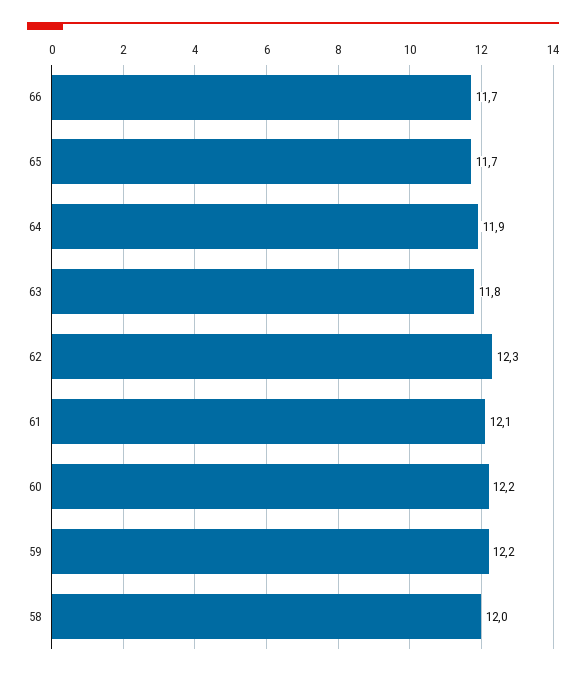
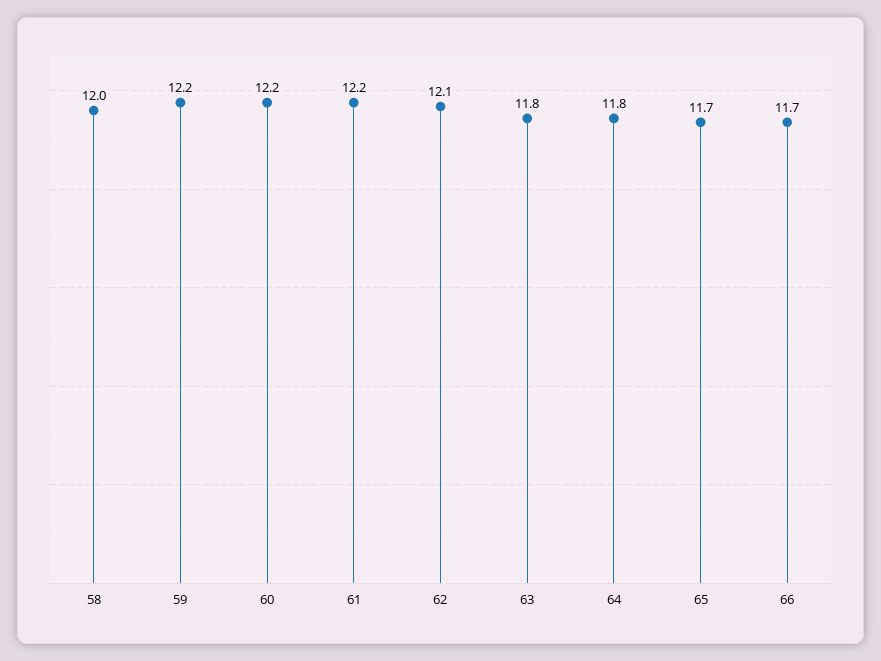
  {
    "66": 11.7,
    "65": 11.7,
-   "64": 11.9,
+   "64": 11.8,
    "63": 11.8,
-   "62": 12.3,
+   "62": 12.1,
-   "61": 12.1,
+   "61": 12.2,
    "60": 12.2,
    "59": 12.2,
    "58": 12
  }

